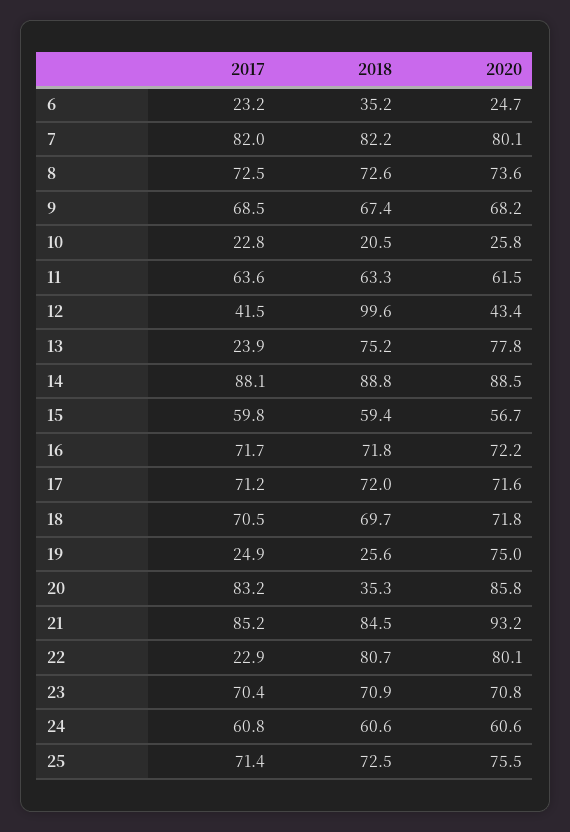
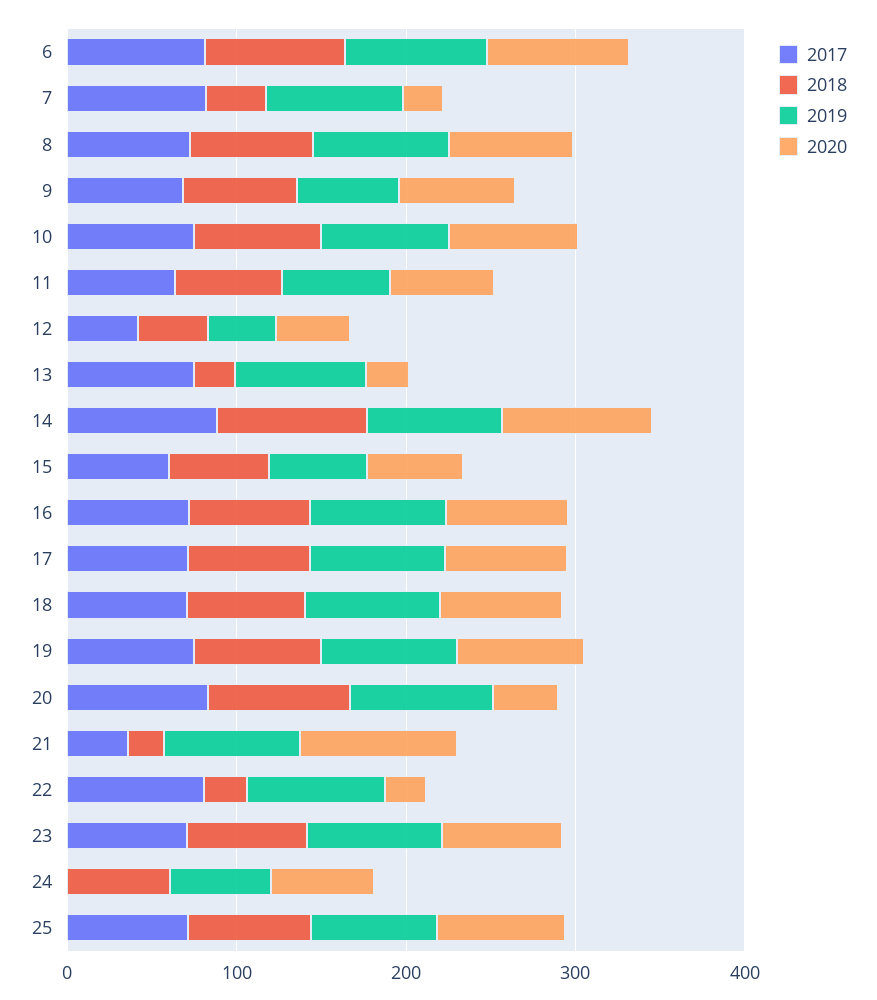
  {
    "2017": {
-     "6": 23.2,
+     "6": 80,
      "7": 82,
      "8": 72.5,
      "9": 68.5,
-     "10": 22.8,
+     "10": 80,
      "11": 63.6,
      "12": 41.5,
-     "13": 23.9,
+     "13": 80,
      "14": 88.1,
      "15": 59.8,
      "16": 71.7,
      "17": 71.2,
      "18": 70.5,
-     "19": 24.9,
+     "19": 80,
      "20": 83.2,
-     "21": 85.2,
+     "21": 40,
-     "22": 22.9,
+     "22": 80,
      "23": 70.4,
-     "24": 60.8,
+     "24": 0,
      "25": 71.4
    },
    "2018": {
-     "6": 35.2,
+     "6": 80,
-     "7": 82.2,
+     "7": 40,
      "8": 72.6,
      "9": 67.4,
-     "10": 20.5,
+     "10": 80,
      "11": 63.3,
-     "12": 99.6,
+     "12": 40,
-     "13": 75.2,
+     "13": 20,
      "14": 88.8,
      "15": 59.4,
      "16": 71.8,
      "17": 72,
      "18": 69.7,
-     "19": 25.6,
+     "19": 80,
-     "20": 35.3,
+     "20": 80,
-     "21": 84.5,
+     "21": 20,
-     "22": 80.7,
+     "22": 20,
      "23": 70.9,
      "24": 60.6,
      "25": 72.5
    },
    "2020": {
-     "6": 24.7,
+     "6": 80,
-     "7": 80.1,
+     "7": 20,
      "8": 73.6,
      "9": 68.2,
-     "10": 25.8,
+     "10": 80,
      "11": 61.5,
      "12": 43.4,
-     "13": 77.8,
+     "13": 20,
      "14": 88.5,
      "15": 56.7,
      "16": 72.2,
      "17": 71.6,
      "18": 71.8,
      "19": 75,
-     "20": 85.8,
+     "20": 40,
      "21": 93.2,
-     "22": 80.1,
+     "22": 20,
      "23": 70.8,
      "24": 60.6,
      "25": 75.5
-   }
+   },
+   "2019": {
+     "6": 80,
+     "7": 80,
+     "8": 80,
+     "9": 60,
+     "10": 80,
+     "11": 60,
+     "12": 40,
+     "13": 80,
+     "14": 80,
+     "15": 60,
+     "16": 80,
+     "17": 80,
+     "18": 80,
+     "19": 80,
+     "20": 80,
+     "21": 80,
+     "22": 80,
+     "23": 80,
+     "24": 60,
+     "25": 80
+   }
  }

